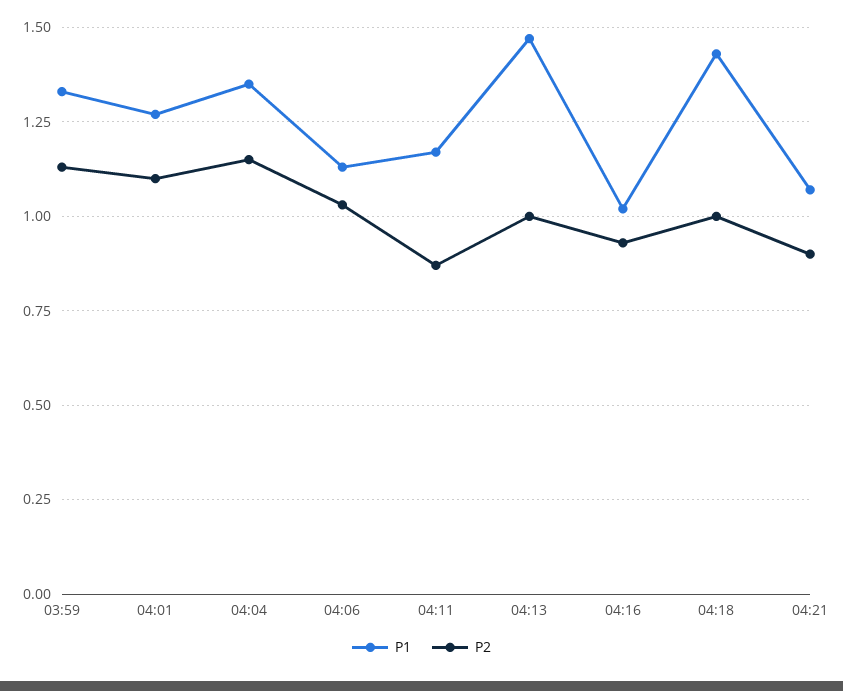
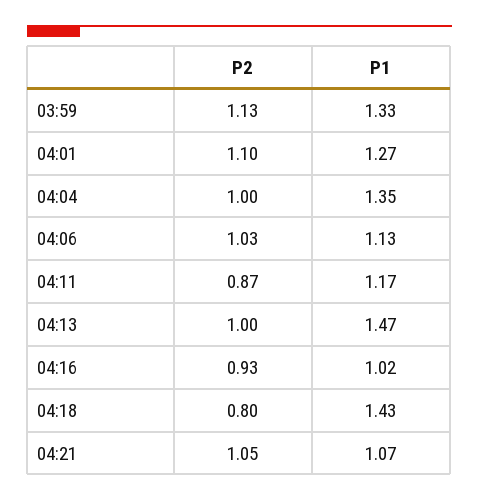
  {
    "P1": {
      "03:59": 1.33,
      "04:01": 1.27,
      "04:04": 1.35,
      "04:06": 1.13,
      "04:11": 1.17,
      "04:13": 1.47,
      "04:16": 1.02,
      "04:18": 1.43,
      "04:21": 1.07
    },
    "P2": {
      "03:59": 1.13,
      "04:01": 1.1,
-     "04:04": 1.15,
+     "04:04": 1,
      "04:06": 1.03,
      "04:11": 0.87,
      "04:13": 1,
      "04:16": 0.93,
-     "04:18": 1,
+     "04:18": 0.8,
-     "04:21": 0.9
+     "04:21": 1.05
    }
  }

